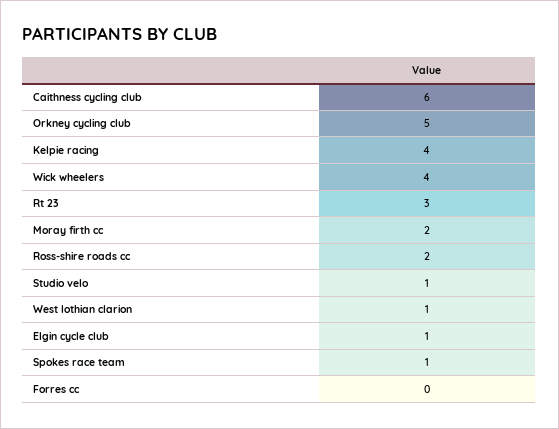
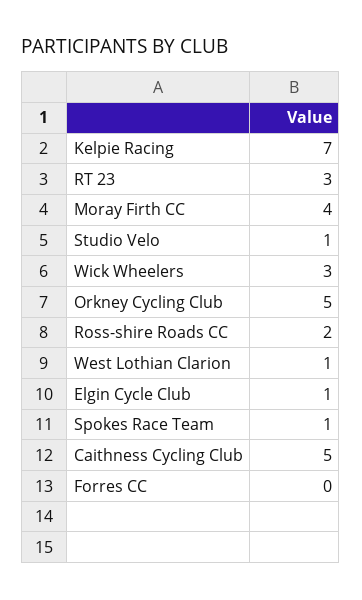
  {
-   "Caithness cycling club": 6,
+   "Caithness cycling club": 5,
    "Orkney cycling club": 5,
-   "Kelpie racing": 4,
+   "Kelpie racing": 7,
-   "Wick wheelers": 4,
+   "Wick wheelers": 3,
    "Rt 23": 3,
-   "Moray firth cc": 2,
+   "Moray firth cc": 4,
    "Ross-shire roads cc": 2,
    "Studio velo": 1,
    "West lothian clarion": 1,
    "Elgin cycle club": 1,
    "Spokes race team": 1,
    "Forres cc": 0
  }

